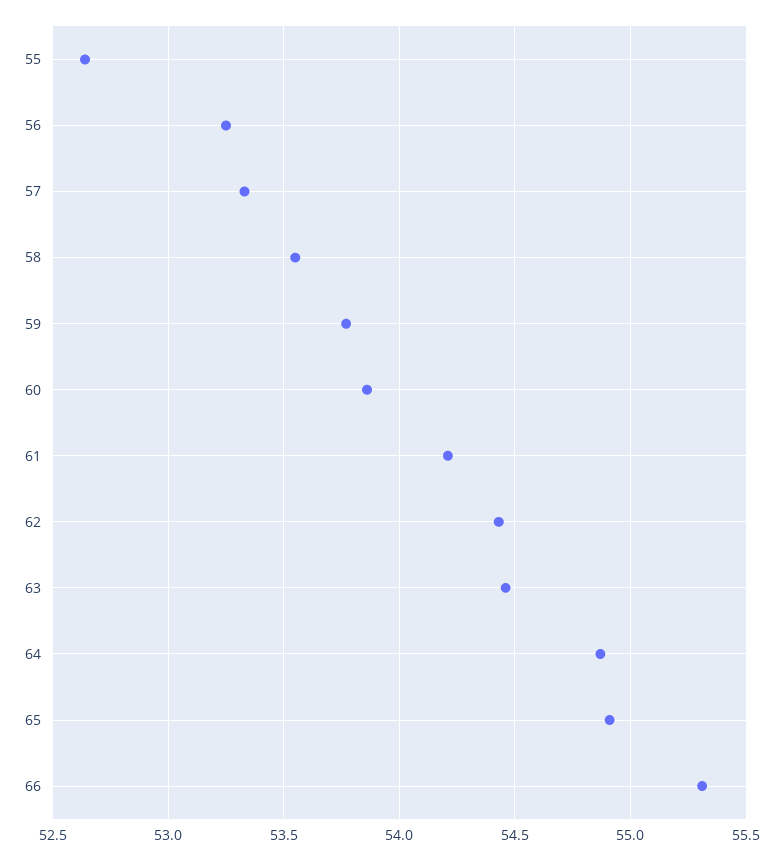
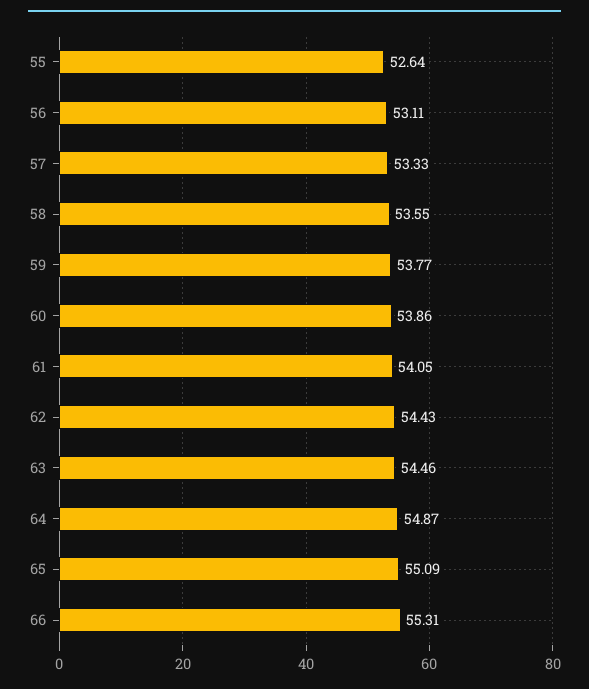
  {
    "55": 52.64,
-   "56": 53.25,
+   "56": 53.11,
    "57": 53.33,
    "58": 53.55,
    "59": 53.77,
    "60": 53.86,
-   "61": 54.2,
+   "61": 54.05,
    "62": 54.43,
    "63": 54.46,
    "64": 54.87,
-   "65": 54.9,
+   "65": 55.09,
    "66": 55.31
  }

